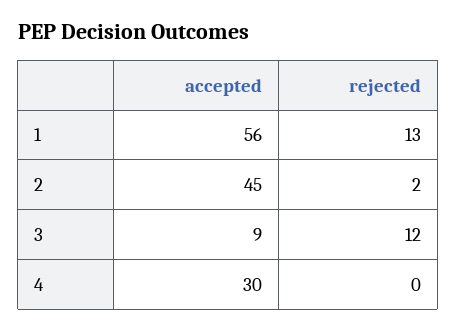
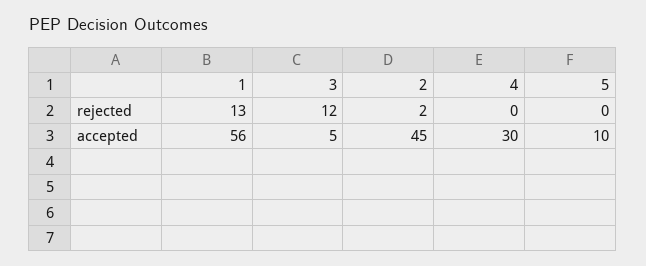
  {
    "accepted": {
      "1": 56,
      "2": 45,
-     "3": 9,
+     "3": 5,
-     "4": 30
+     "4": 30,
+     "5": 10
    },
    "rejected": {
      "1": 13,
      "2": 2,
      "3": 12,
-     "4": 0
+     "4": 0,
+     "5": 0
    }
  }

